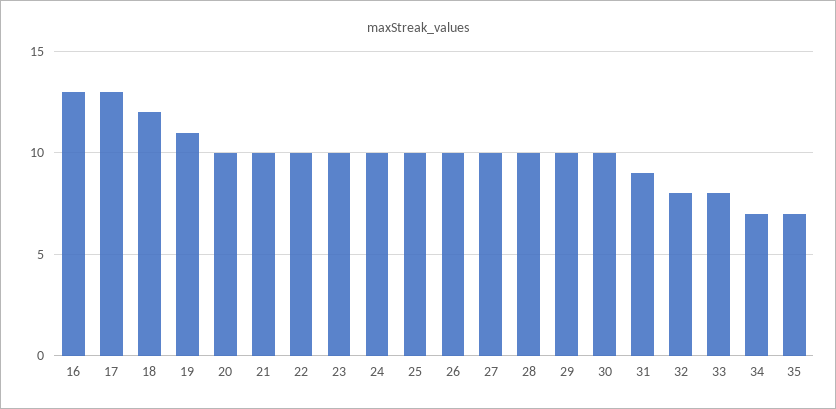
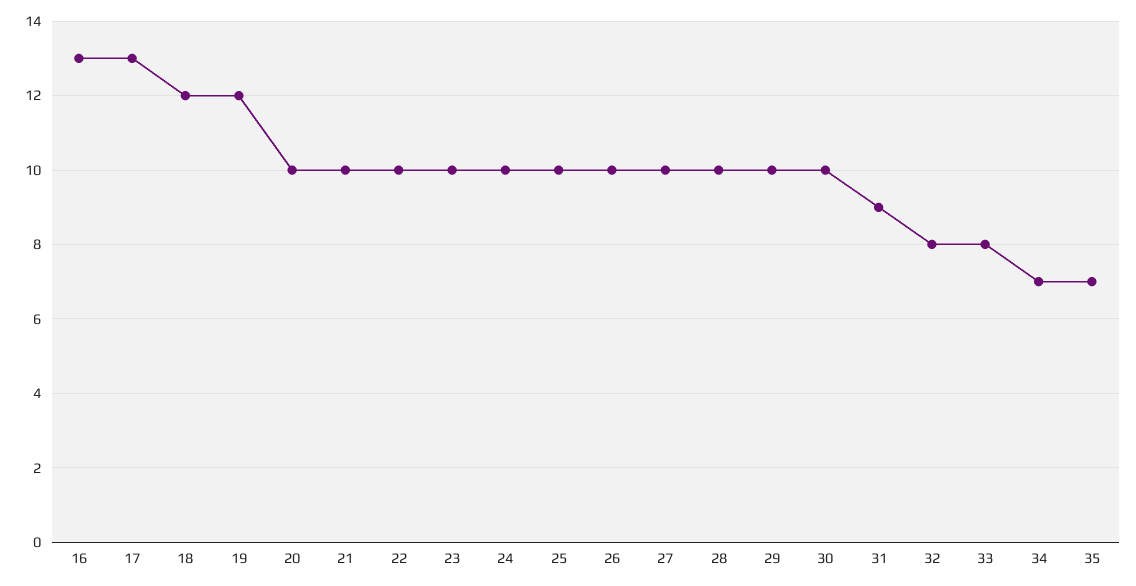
  {
    "16": 13,
    "17": 13,
    "18": 12,
-   "19": 11,
+   "19": 12,
    "20": 10,
    "21": 10,
    "22": 10,
    "23": 10,
    "24": 10,
    "25": 10,
    "26": 10,
    "27": 10,
    "28": 10,
    "29": 10,
    "30": 10,
    "31": 9,
    "32": 8,
    "33": 8,
    "34": 7,
    "35": 7
  }

